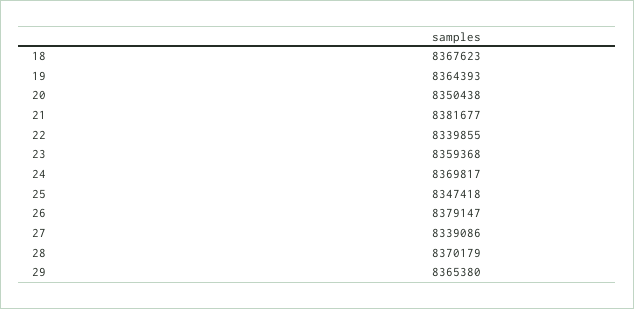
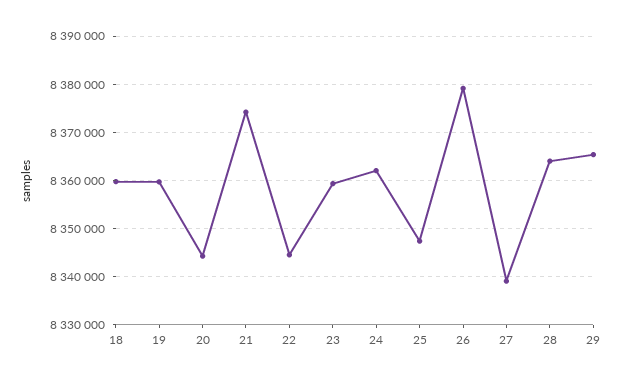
  {
-   "18": 8367623,
+   "18": 8360000,
-   "19": 8364393,
+   "19": 8360000,
-   "20": 8350438,
+   "20": 8344000,
-   "21": 8381677,
+   "21": 8374000,
-   "22": 8339855,
+   "22": 8344000,
    "23": 8359368,
-   "24": 8369817,
+   "24": 8362000,
    "25": 8347418,
    "26": 8379147,
    "27": 8339086,
-   "28": 8370179,
+   "28": 8364000,
    "29": 8365380
  }

